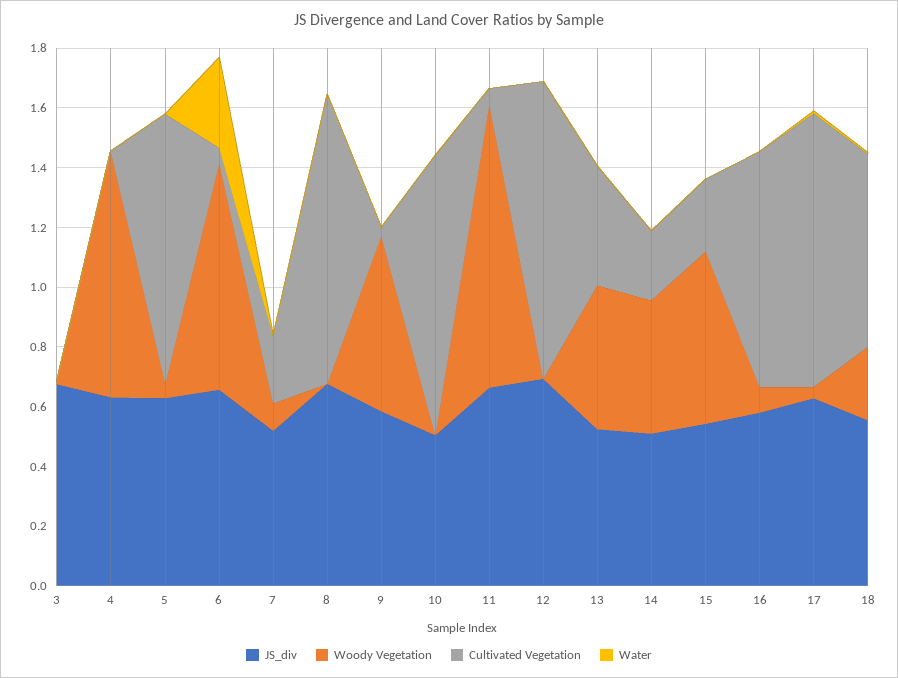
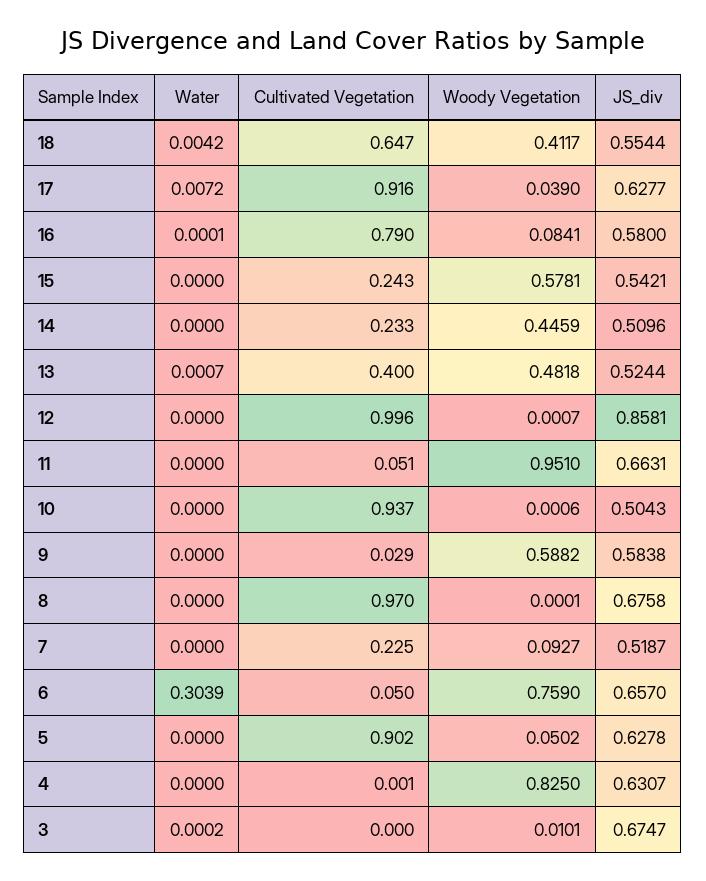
  {
    "JS_div": {
      "3": 0.6747,
      "4": 0.6307,
      "5": 0.6278,
      "6": 0.657,
      "7": 0.5187,
      "8": 0.6758,
      "9": 0.5838,
      "10": 0.5043,
      "11": 0.6631,
-     "12": 0.7,
+     "12": 0.8581,
      "13": 0.5244,
      "14": 0.5096,
      "15": 0.5421,
      "16": 0.58,
      "17": 0.6277,
      "18": 0.5544
    },
    "Woody Vegetation": {
      "3": 0.0101,
      "4": 0.825,
      "5": 0.0502,
      "6": 0.759,
      "7": 0.0927,
      "8": 0.0001,
      "9": 0.5882,
      "10": 0.0006,
      "11": 0.951,
      "12": 0.0007,
      "13": 0.4818,
      "14": 0.4459,
      "15": 0.5781,
      "16": 0.0841,
      "17": 0.039,
-     "18": 0.25
+     "18": 0.4117
    },
    "Cultivated Vegetation": {
      "3": 0,
      "4": 0.001,
      "5": 0.902,
      "6": 0.05,
      "7": 0.225,
      "8": 0.97,
      "9": 0.029,
      "10": 0.937,
      "11": 0.051,
      "12": 0.996,
      "13": 0.4,
      "14": 0.233,
      "15": 0.243,
      "16": 0.79,
      "17": 0.916,
      "18": 0.647
    },
    "Water": {
      "3": 0.0002,
      "4": 0,
      "5": 0,
      "6": 0.3039,
      "7": 0,
      "8": 0,
      "9": 0,
      "10": 0,
      "11": 0,
      "12": 0,
      "13": 0.0007,
      "14": 0,
      "15": 0,
      "16": 0.0001,
      "17": 0.0072,
      "18": 0.0042
    }
  }

